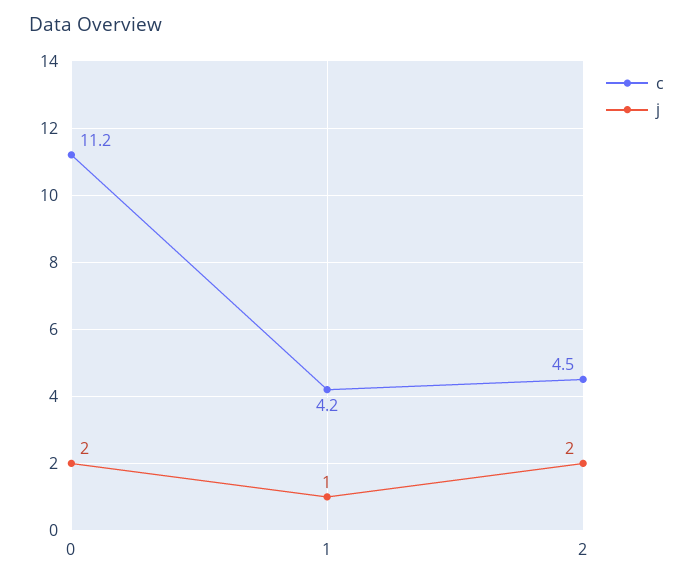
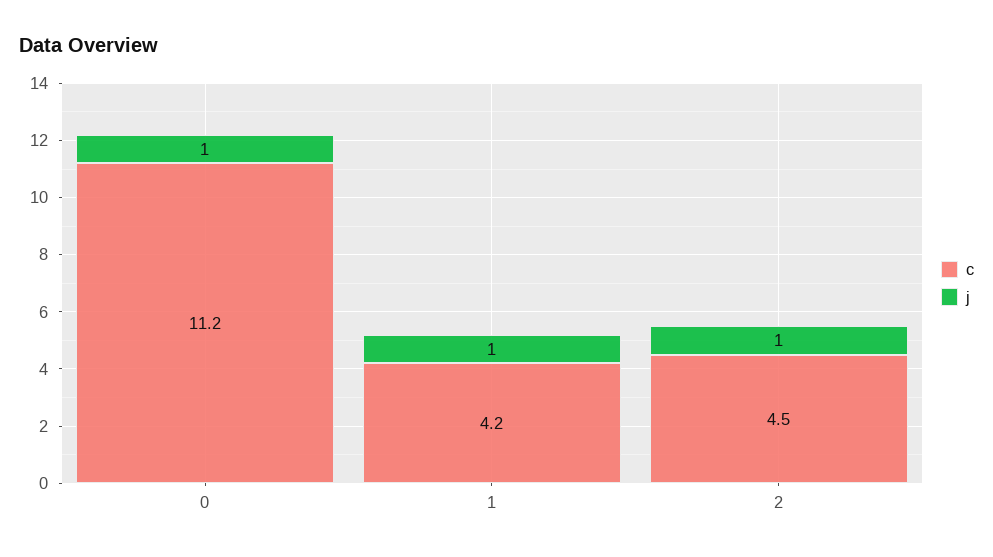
  {
    "c": {
      "0": 11.2,
      "1": 4.2,
      "2": 4.5
    },
    "j": {
-     "0": 2,
+     "0": 1,
      "1": 1,
-     "2": 2
+     "2": 1
    }
  }

